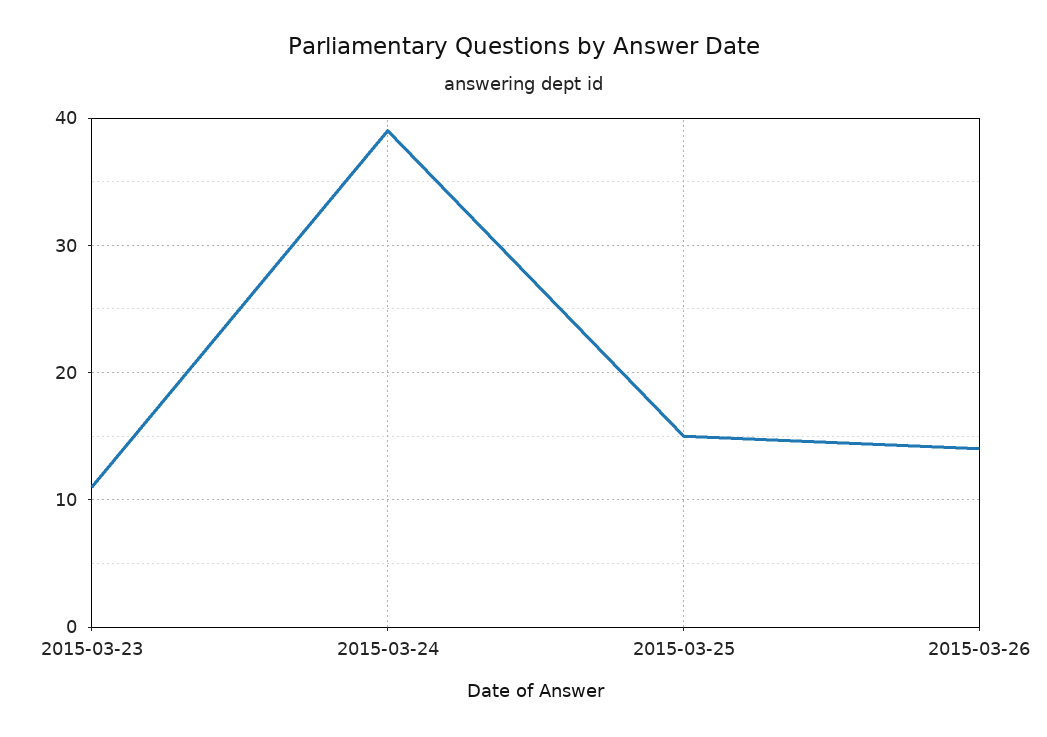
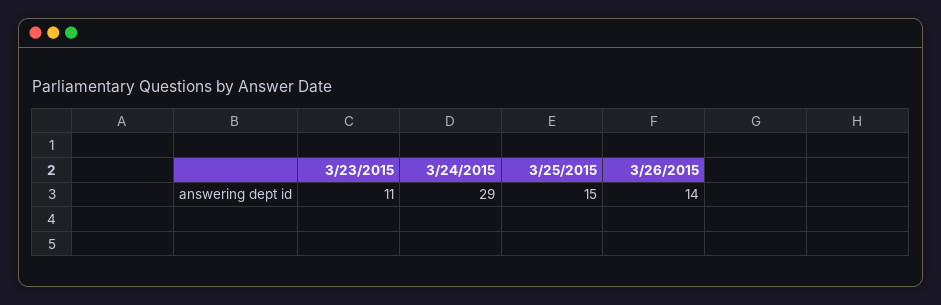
  {
    "2015-03-23": 11,
-   "2015-03-24": 39,
+   "2015-03-24": 29,
    "2015-03-25": 15,
    "2015-03-26": 14
  }

